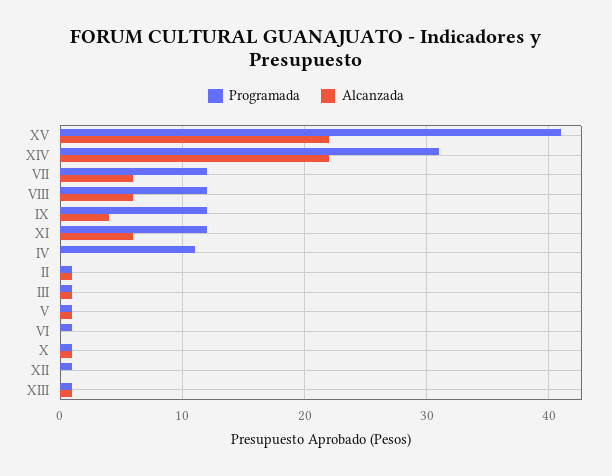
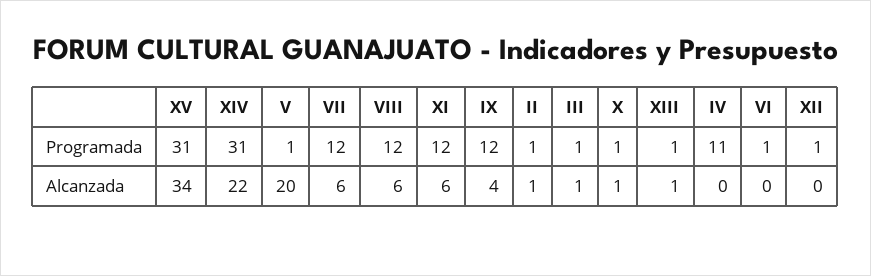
  {
    "Programada": {
-     "XV": 41,
+     "XV": 31,
      "XIV": 31,
      "VII": 12,
      "VIII": 12,
      "IX": 12,
      "XI": 12,
      "IV": 11,
      "II": 1,
      "III": 1,
      "V": 1,
      "VI": 1,
      "X": 1,
      "XII": 1,
      "XIII": 1
    },
    "Alcanzada": {
-     "XV": 22,
+     "XV": 34,
      "XIV": 22,
      "VII": 6,
      "VIII": 6,
      "IX": 4,
      "XI": 6,
      "IV": 0,
      "II": 1,
      "III": 1,
-     "V": 1,
+     "V": 20,
      "VI": 0,
      "X": 1,
      "XII": 0,
      "XIII": 1
    }
  }

